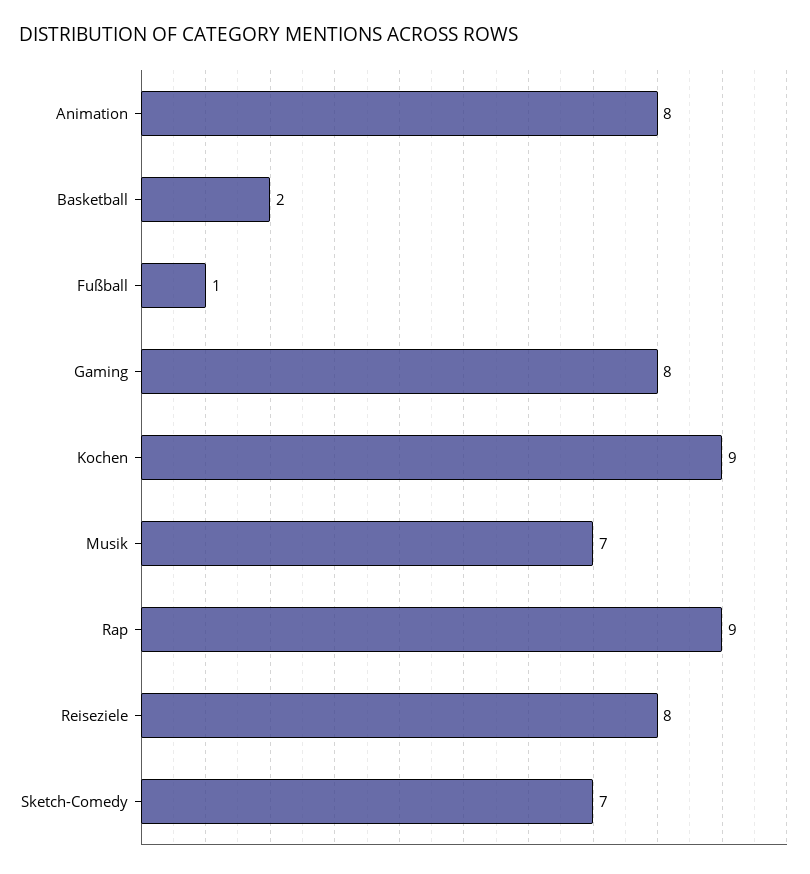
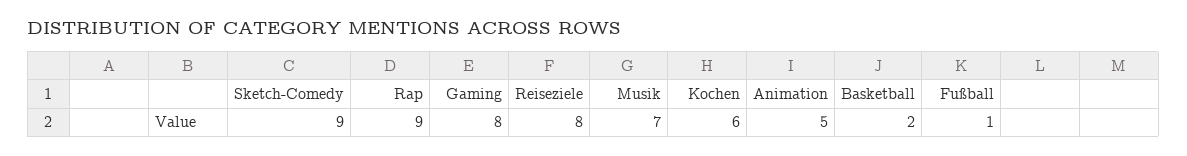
  {
-   "Animation": 8,
+   "Animation": 5,
    "Basketball": 2,
    "Fußball": 1,
    "Gaming": 8,
-   "Kochen": 9,
+   "Kochen": 6,
    "Musik": 7,
    "Rap": 9,
    "Reiseziele": 8,
-   "Sketch-Comedy": 7
+   "Sketch-Comedy": 9
  }

